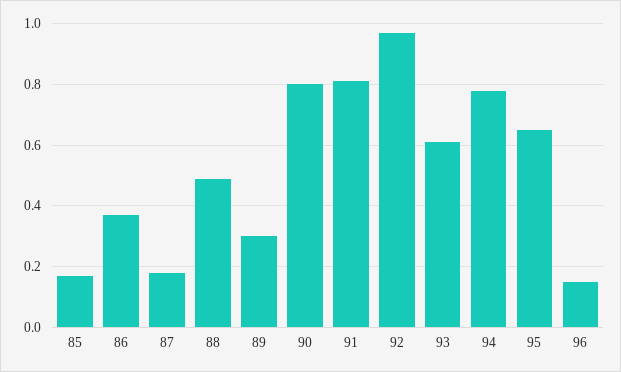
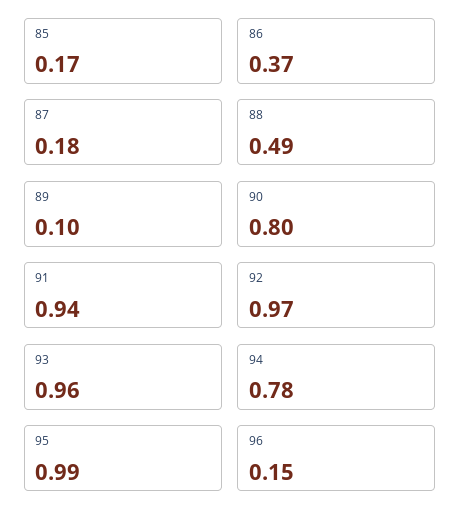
  {
    "85": 0.17,
    "86": 0.37,
    "87": 0.18,
    "88": 0.49,
-   "89": 0.3,
+   "89": 0.1,
    "90": 0.8,
-   "91": 0.8,
+   "91": 0.94,
    "92": 0.97,
-   "93": 0.6,
+   "93": 0.96,
    "94": 0.78,
-   "95": 0.65,
+   "95": 0.99,
    "96": 0.15
  }

